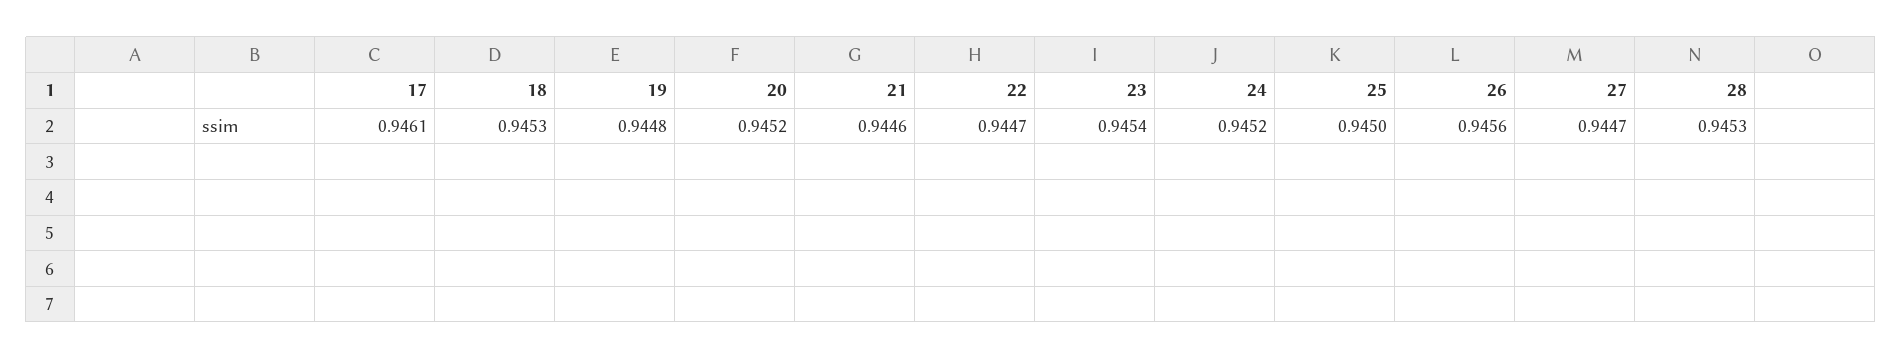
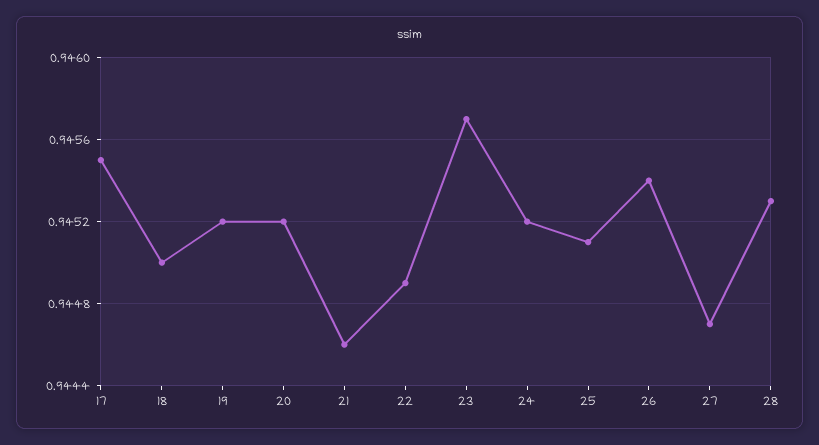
  {
-   "17": 0.9461,
+   "17": 0.9455,
-   "18": 0.9453,
+   "18": 0.945,
-   "19": 0.9448,
+   "19": 0.9452,
    "20": 0.9452,
    "21": 0.9446,
-   "22": 0.9447,
+   "22": 0.9449,
-   "23": 0.9454,
+   "23": 0.9457,
    "24": 0.9452,
-   "25": 0.945,
+   "25": 0.9451,
-   "26": 0.9456,
+   "26": 0.9454,
    "27": 0.9447,
    "28": 0.9453
  }

